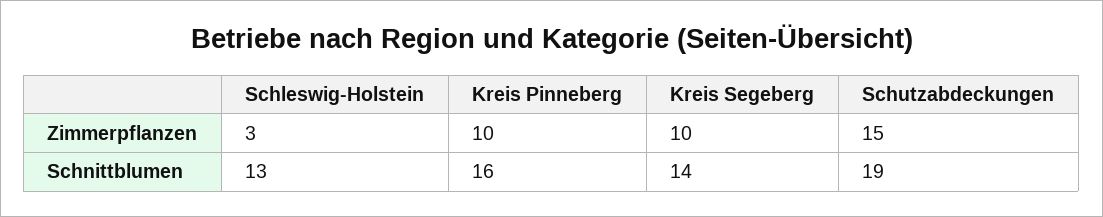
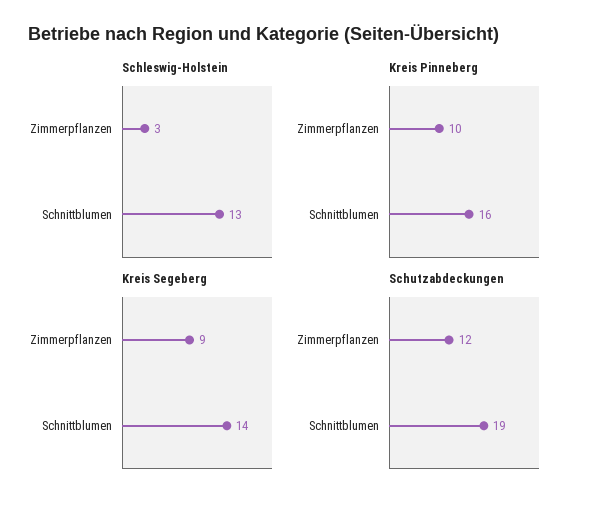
  {
    "Schleswig-Holstein": {
      "Zimmerpflanzen": 3,
      "Schnittblumen": 13
    },
    "Kreis Pinneberg": {
      "Zimmerpflanzen": 10,
      "Schnittblumen": 16
    },
    "Kreis Segeberg": {
-     "Zimmerpflanzen": 10,
+     "Zimmerpflanzen": 9,
      "Schnittblumen": 14
    },
    "Schutzabdeckungen": {
-     "Zimmerpflanzen": 15,
+     "Zimmerpflanzen": 12,
      "Schnittblumen": 19
    }
  }

